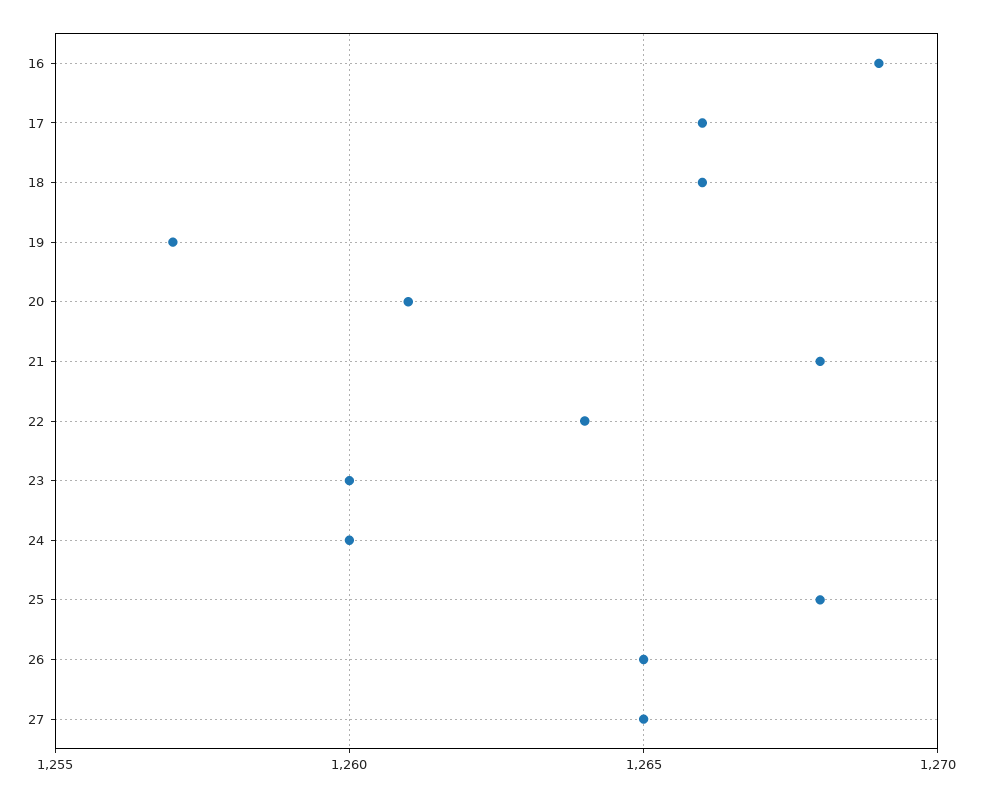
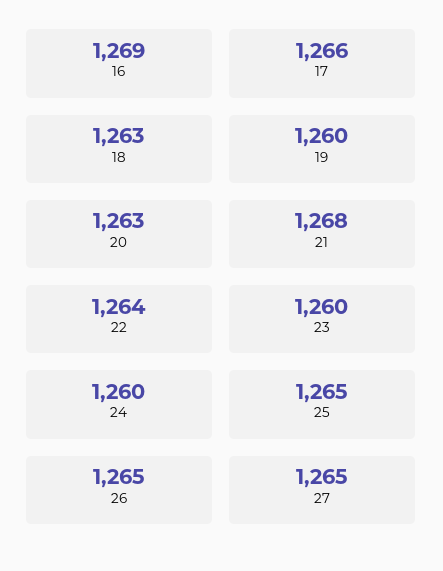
  {
    "16": 1269,
    "17": 1266,
-   "18": 1266,
+   "18": 1263,
-   "19": 1257,
+   "19": 1260,
-   "20": 1261,
+   "20": 1263,
    "21": 1268,
    "22": 1264,
    "23": 1260,
    "24": 1260,
-   "25": 1268,
+   "25": 1265,
    "26": 1265,
    "27": 1265
  }

